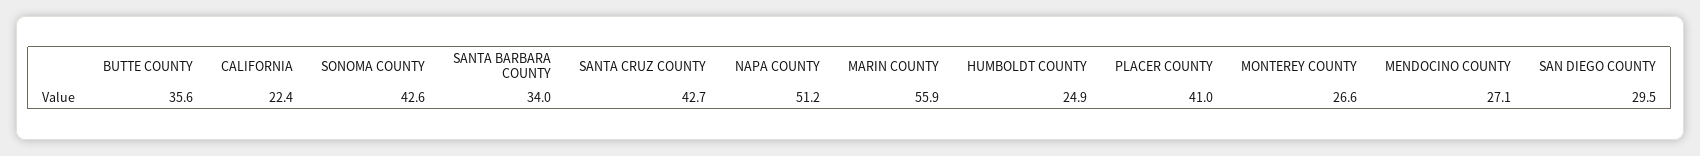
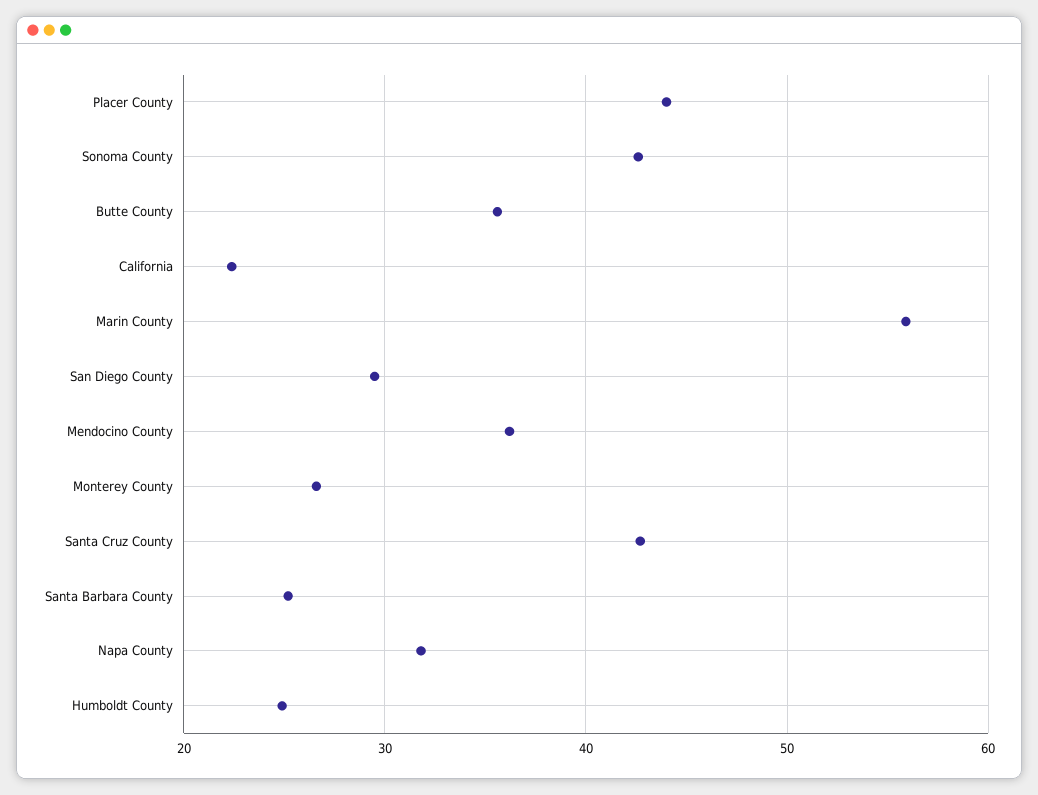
  {
    "BUTTE COUNTY": 35.6,
    "CALIFORNIA": 22.4,
    "SONOMA COUNTY": 42.6,
-   "SANTA BARBARA COUNTY": 34,
+   "SANTA BARBARA COUNTY": 25,
    "SANTA CRUZ COUNTY": 42.7,
-   "NAPA COUNTY": 51.2,
+   "NAPA COUNTY": 32,
    "MARIN COUNTY": 55.9,
    "HUMBOLDT COUNTY": 24.9,
-   "PLACER COUNTY": 41,
+   "PLACER COUNTY": 44,
    "MONTEREY COUNTY": 26.6,
-   "MENDOCINO COUNTY": 27.1,
+   "MENDOCINO COUNTY": 36,
    "SAN DIEGO COUNTY": 29.5
  }

